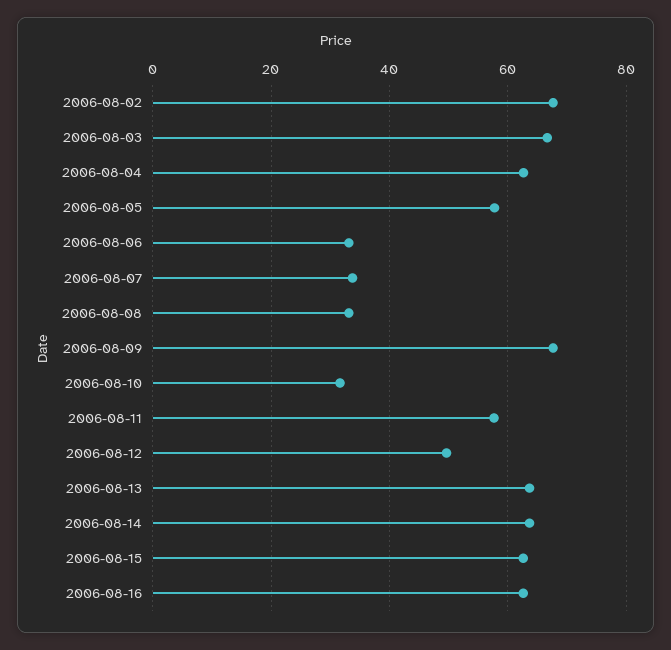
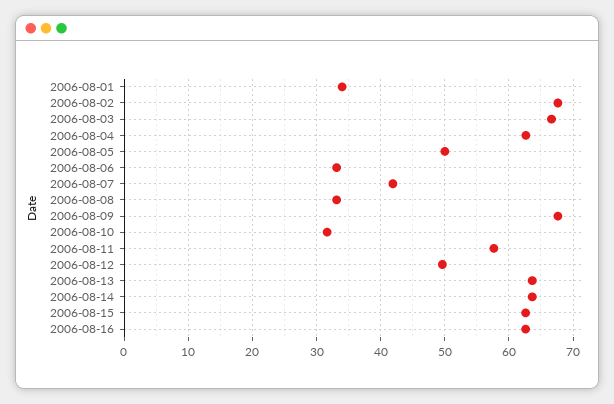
  {
    "2006-08-02": 68,
    "2006-08-03": 67,
    "2006-08-04": 63,
-   "2006-08-05": 58,
+   "2006-08-05": 50,
    "2006-08-06": 33,
-   "2006-08-07": 34,
+   "2006-08-07": 42,
    "2006-08-08": 33,
    "2006-08-09": 68,
    "2006-08-10": 32,
    "2006-08-11": 58,
    "2006-08-12": 50,
    "2006-08-13": 64,
    "2006-08-14": 64,
    "2006-08-15": 63,
-   "2006-08-16": 63
+   "2006-08-16": 63,
+   "2006-08-01": 34
  }

